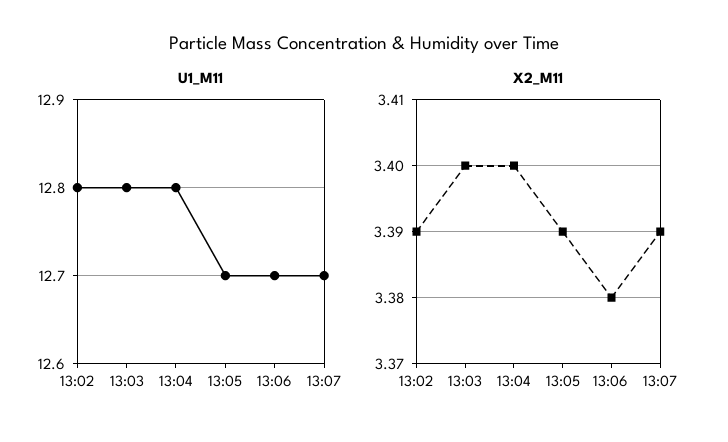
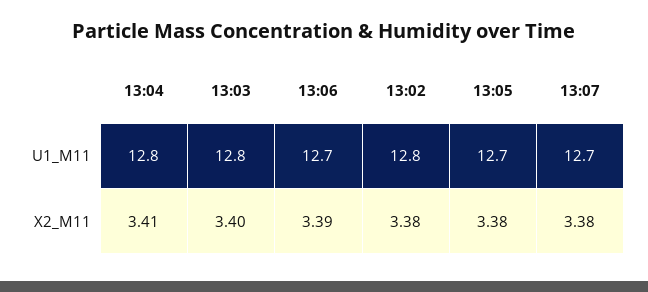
  {
    "U1_M11": {
      "13:02": 12.8,
      "13:03": 12.8,
      "13:04": 12.8,
      "13:05": 12.7,
      "13:06": 12.7,
      "13:07": 12.7
    },
    "X2_M11": {
-     "13:02": 3.39,
+     "13:02": 3.38,
      "13:03": 3.4,
-     "13:04": 3.4,
+     "13:04": 3.41,
-     "13:05": 3.39,
+     "13:05": 3.38,
-     "13:06": 3.38,
+     "13:06": 3.39,
-     "13:07": 3.39
+     "13:07": 3.38
    }
  }

